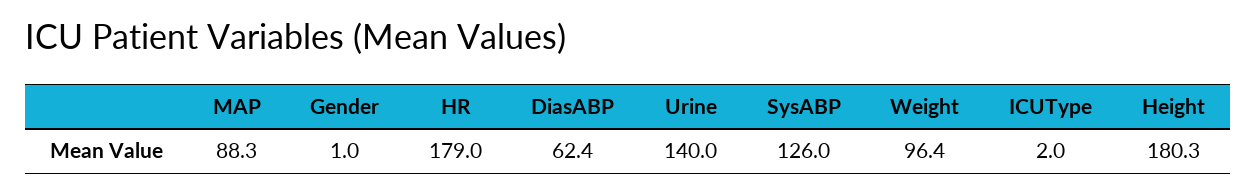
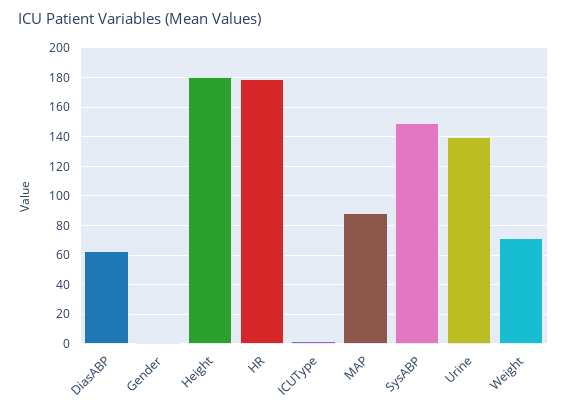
  {
    "MAP": 88.3,
    "Gender": 1,
    "HR": 179,
    "DiasABP": 62.4,
    "Urine": 140,
-   "SysABP": 126,
+   "SysABP": 150,
-   "Weight": 96.4,
+   "Weight": 70,
    "ICUType": 2,
    "Height": 180.3
  }

